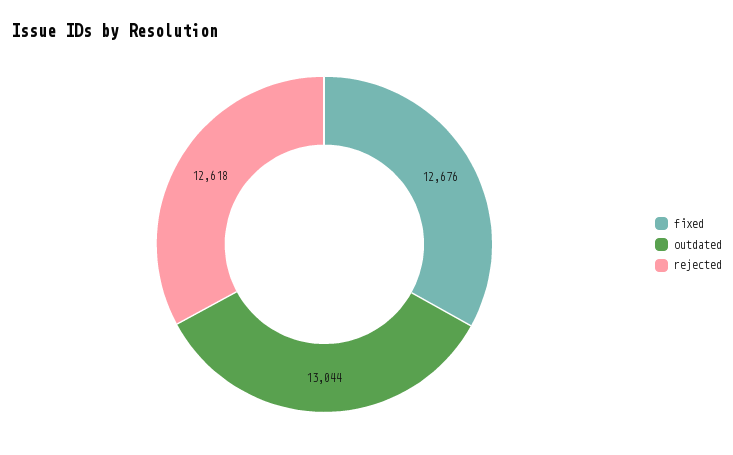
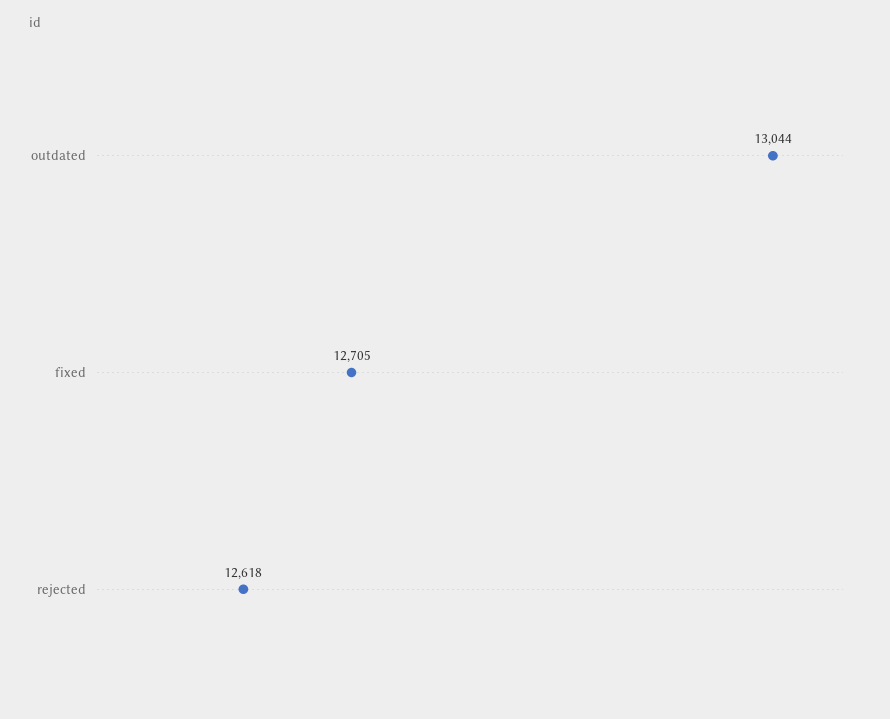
  {
-   "fixed": 12676,
+   "fixed": 12705,
    "outdated": 13044,
    "rejected": 12618
  }

